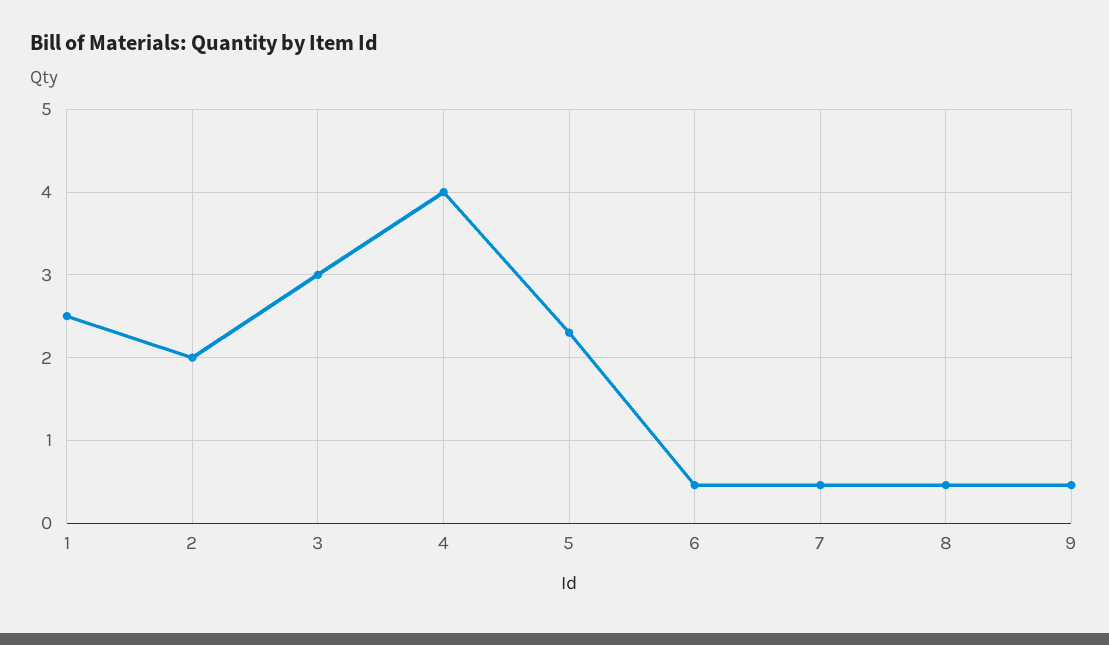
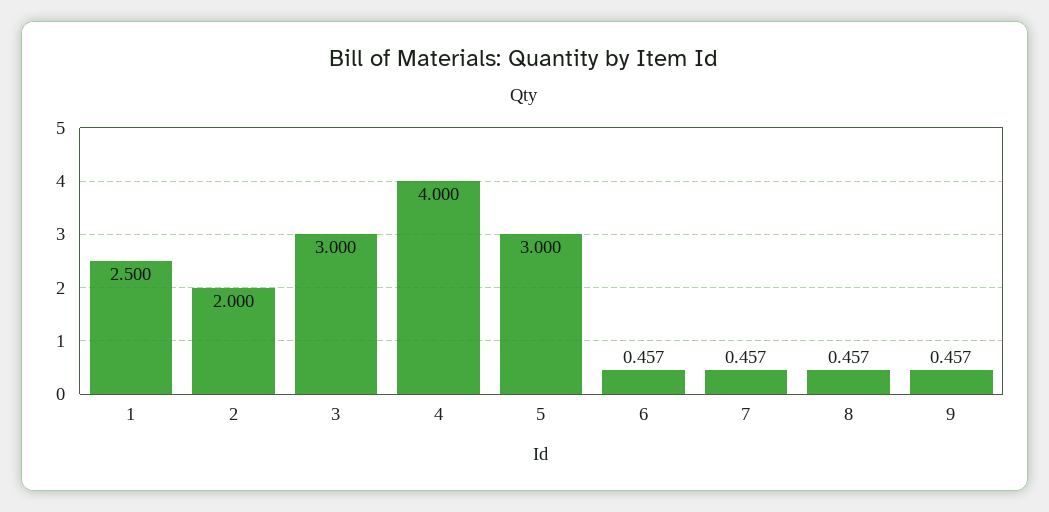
  {
    "1": 2.5,
    "2": 2,
    "3": 3,
    "4": 4,
-   "5": 2.3,
+   "5": 3,
    "6": 0.457,
    "7": 0.457,
    "8": 0.457,
    "9": 0.457
  }

